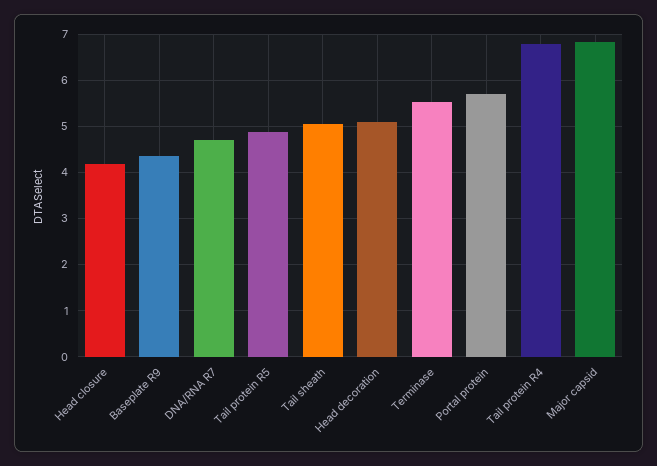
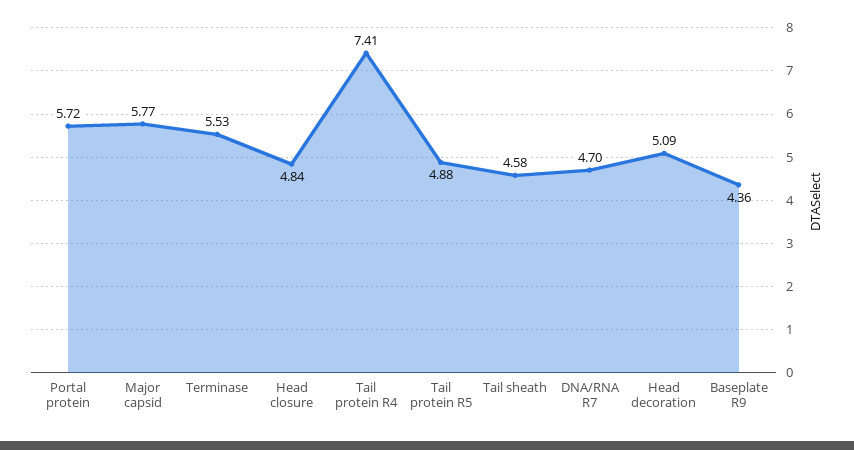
  {
-   "Head closure": 4.2,
+   "Head closure": 4.84,
    "Baseplate R9": 4.36,
    "DNA/RNA R7": 4.7,
    "Tail protein R5": 4.88,
-   "Tail sheath": 5,
+   "Tail sheath": 4.58,
    "Head decoration": 5.09,
    "Terminase": 5.53,
    "Portal protein": 5.72,
-   "Tail protein R4": 6.8,
+   "Tail protein R4": 7.41,
-   "Major capsid": 6.8
+   "Major capsid": 5.77
  }

